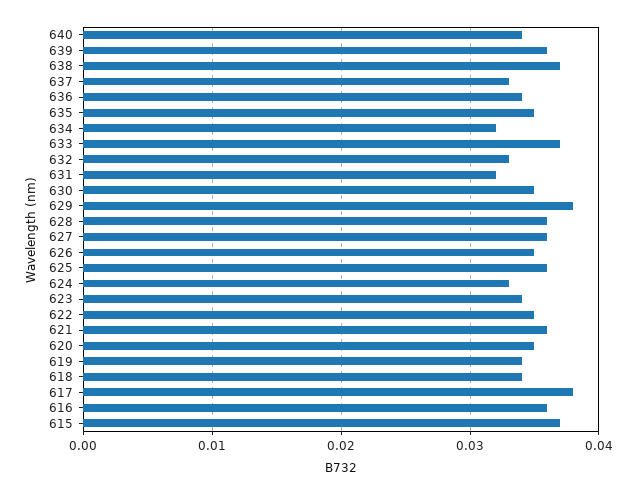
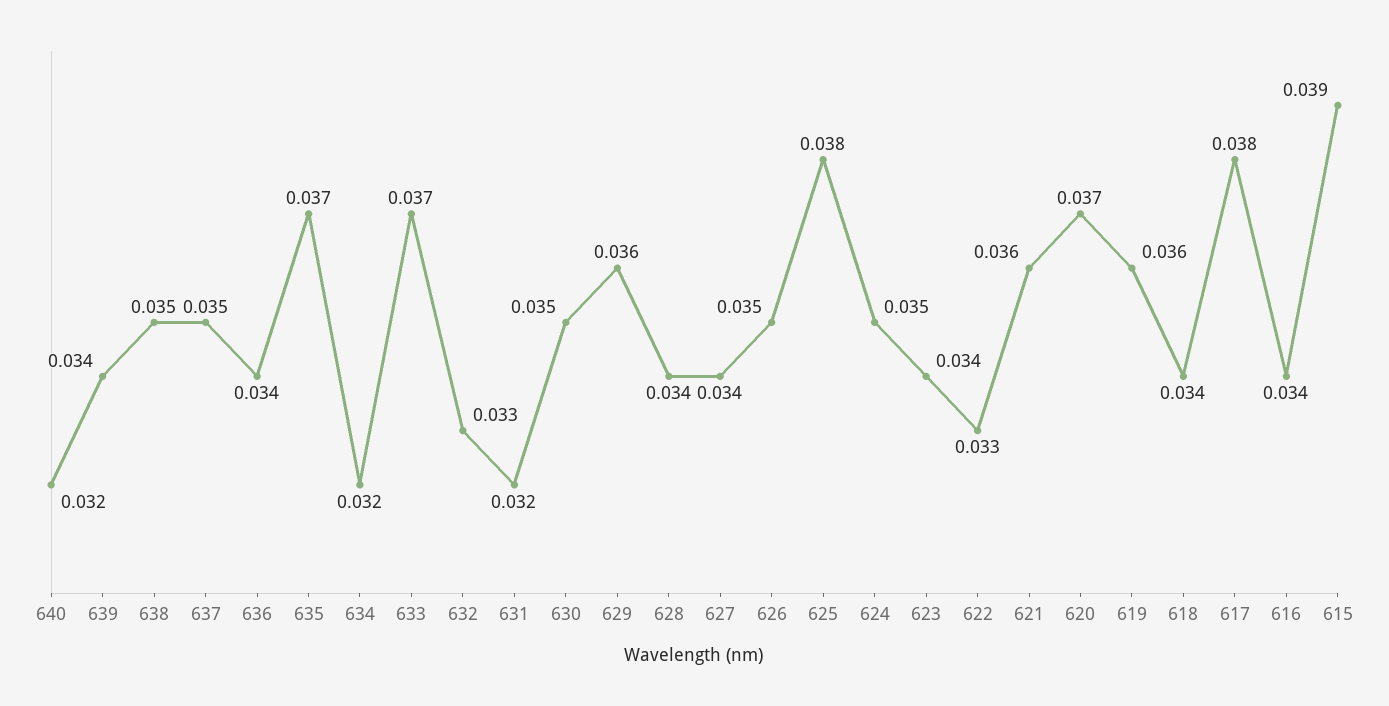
  {
-   "640": 0.034,
+   "640": 0.032,
-   "639": 0.036,
+   "639": 0.034,
-   "638": 0.037,
+   "638": 0.035,
-   "637": 0.033,
+   "637": 0.035,
    "636": 0.034,
-   "635": 0.035,
+   "635": 0.037,
    "634": 0.032,
    "633": 0.037,
    "632": 0.033,
    "631": 0.032,
    "630": 0.035,
-   "629": 0.038,
+   "629": 0.036,
-   "628": 0.036,
+   "628": 0.034,
-   "627": 0.036,
+   "627": 0.034,
    "626": 0.035,
-   "625": 0.036,
+   "625": 0.038,
-   "624": 0.033,
+   "624": 0.035,
    "623": 0.034,
-   "622": 0.035,
+   "622": 0.033,
    "621": 0.036,
-   "620": 0.035,
+   "620": 0.037,
-   "619": 0.034,
+   "619": 0.036,
    "618": 0.034,
    "617": 0.038,
-   "616": 0.036,
+   "616": 0.034,
-   "615": 0.037
+   "615": 0.039
  }

